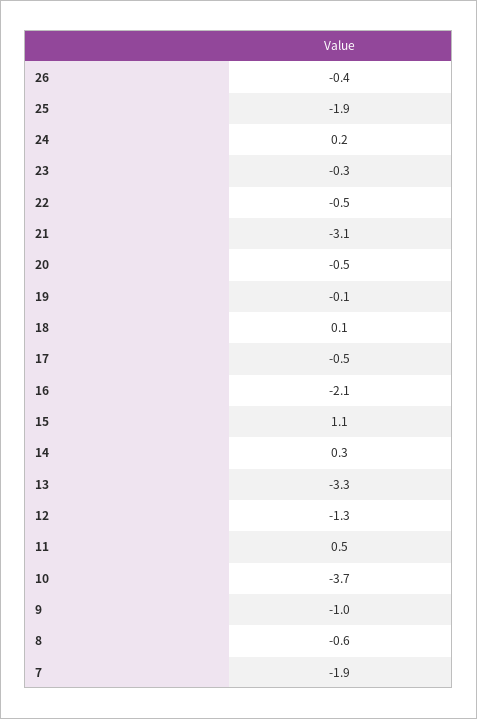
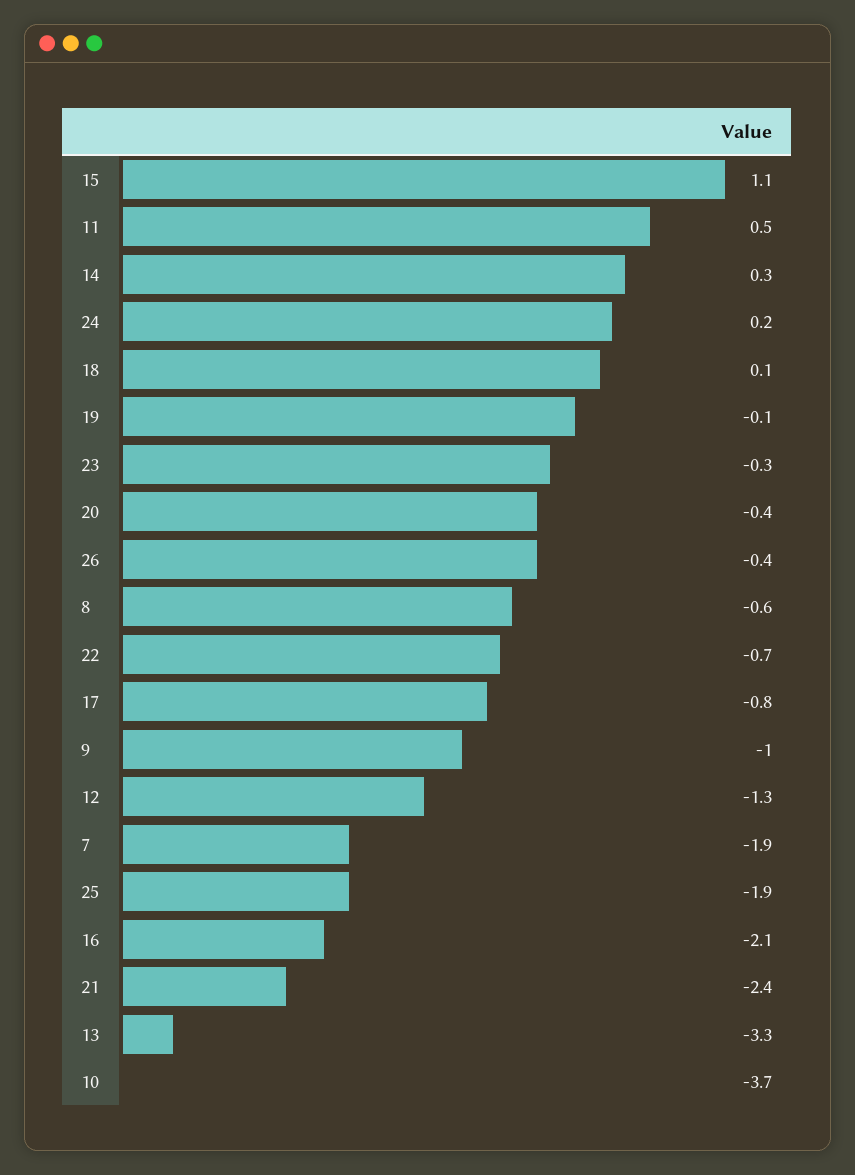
  {
    "26": -0.4,
    "25": -1.9,
    "24": 0.2,
    "23": -0.3,
-   "22": -0.5,
+   "22": -0.7,
-   "21": -3.1,
+   "21": -2.4,
-   "20": -0.5,
+   "20": -0.4,
    "19": -0.1,
    "18": 0.1,
-   "17": -0.5,
+   "17": -0.8,
    "16": -2.1,
    "15": 1.1,
    "14": 0.3,
    "13": -3.3,
    "12": -1.3,
    "11": 0.5,
    "10": -3.7,
    "9": -1,
    "8": -0.6,
    "7": -1.9
  }

